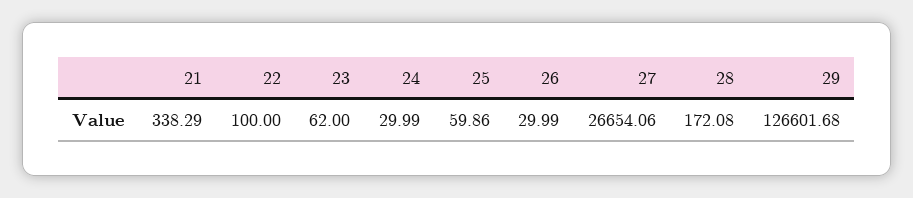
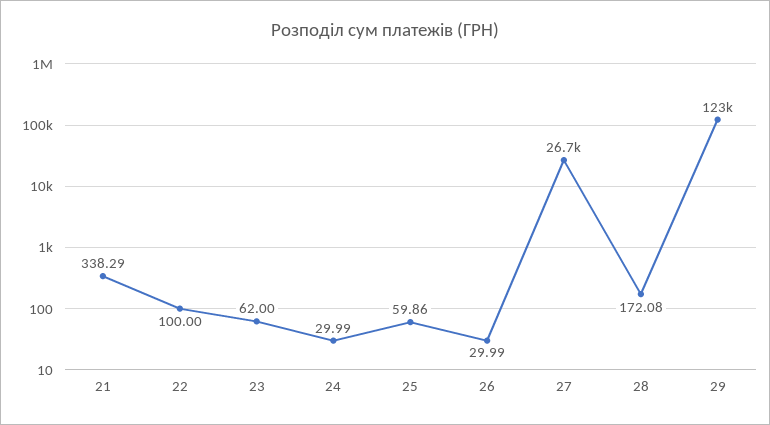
  {
    "21": 338.29,
    "22": 100,
    "23": 62,
    "24": 29.99,
    "25": 59.86,
    "26": 29.99,
    "27": 26654.06,
    "28": 172.08,
-   "29": 126601.68
+   "29": 123000
  }

